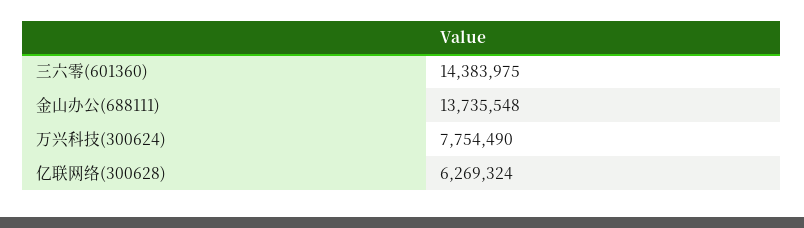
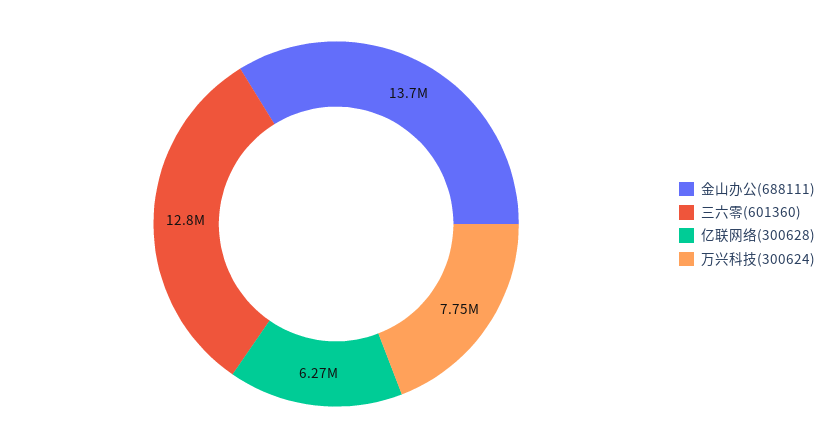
  {
-   "三六零(601360)": 14383975,
+   "三六零(601360)": 12800000,
    "金山办公(688111)": 13735548,
    "万兴科技(300624)": 7754490,
    "亿联网络(300628)": 6269324
  }

